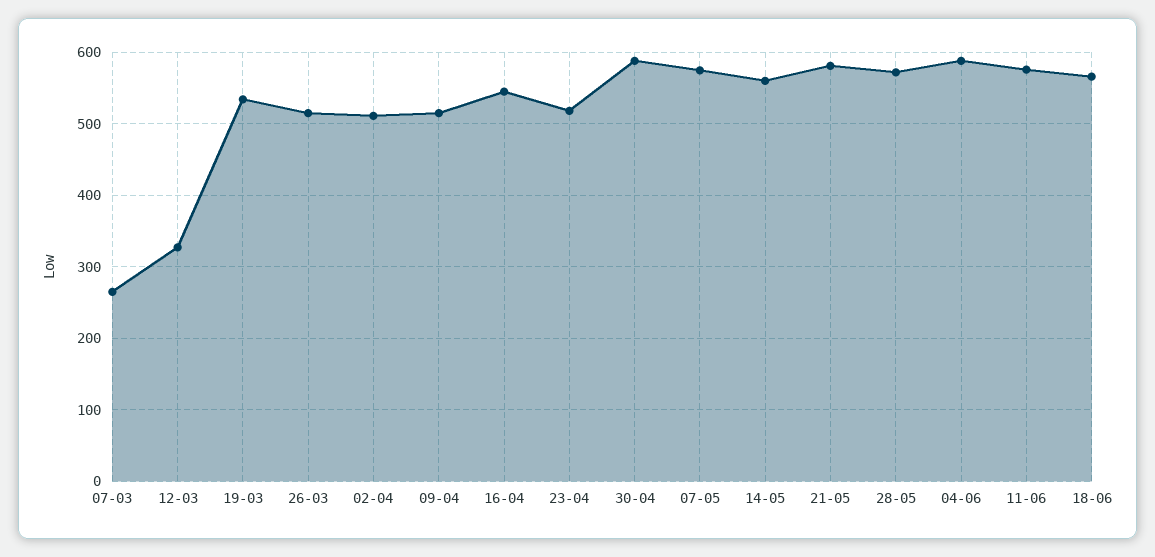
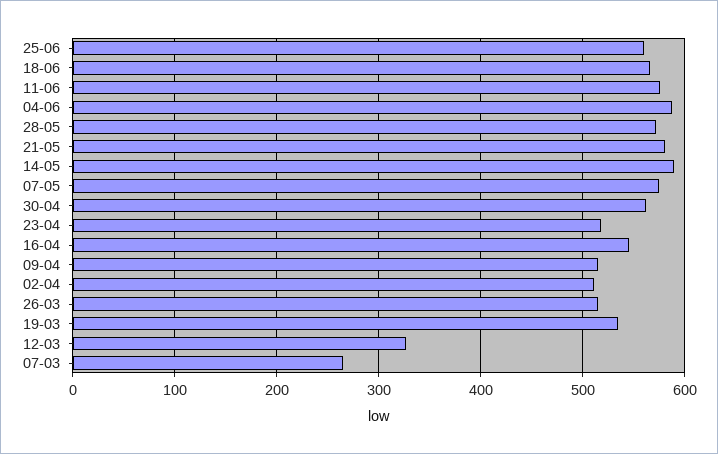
  {
    "07-03": 270,
    "12-03": 330,
    "19-03": 530,
    "26-03": 520,
    "02-04": 510,
    "09-04": 520,
    "16-04": 550,
    "23-04": 520,
-   "30-04": 590,
+   "30-04": 560,
    "07-05": 580,
-   "14-05": 560,
+   "14-05": 590,
    "21-05": 580,
    "28-05": 570,
    "04-06": 590,
    "11-06": 580,
-   "18-06": 570
+   "18-06": 570,
+   "25-06": 560
  }

